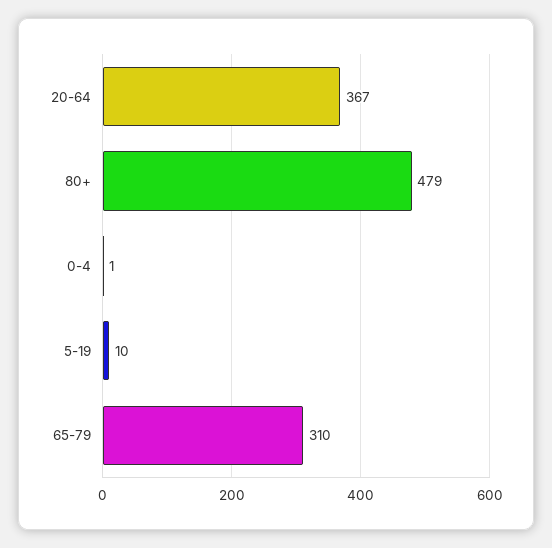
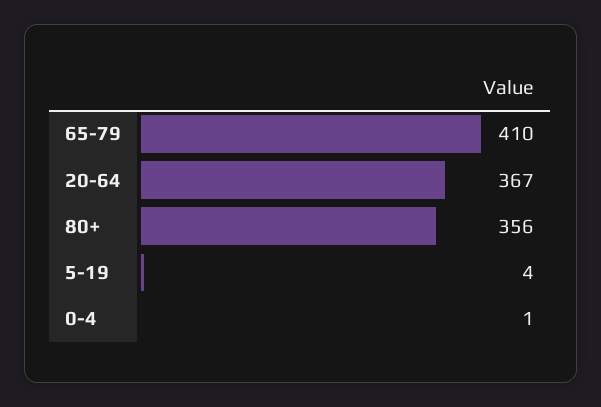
  {
    "20-64": 367,
-   "80+": 479,
+   "80+": 356,
    "0-4": 1,
-   "5-19": 10,
+   "5-19": 4,
-   "65-79": 310
+   "65-79": 410
  }

